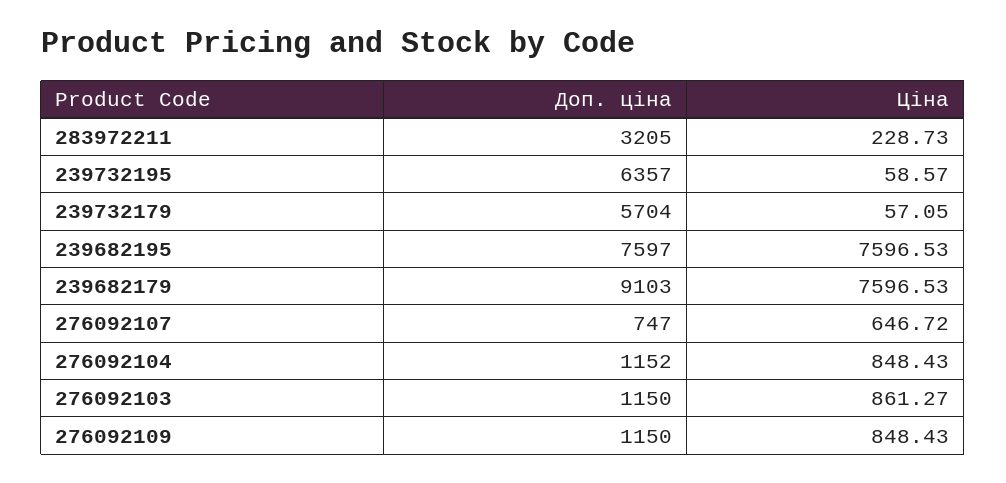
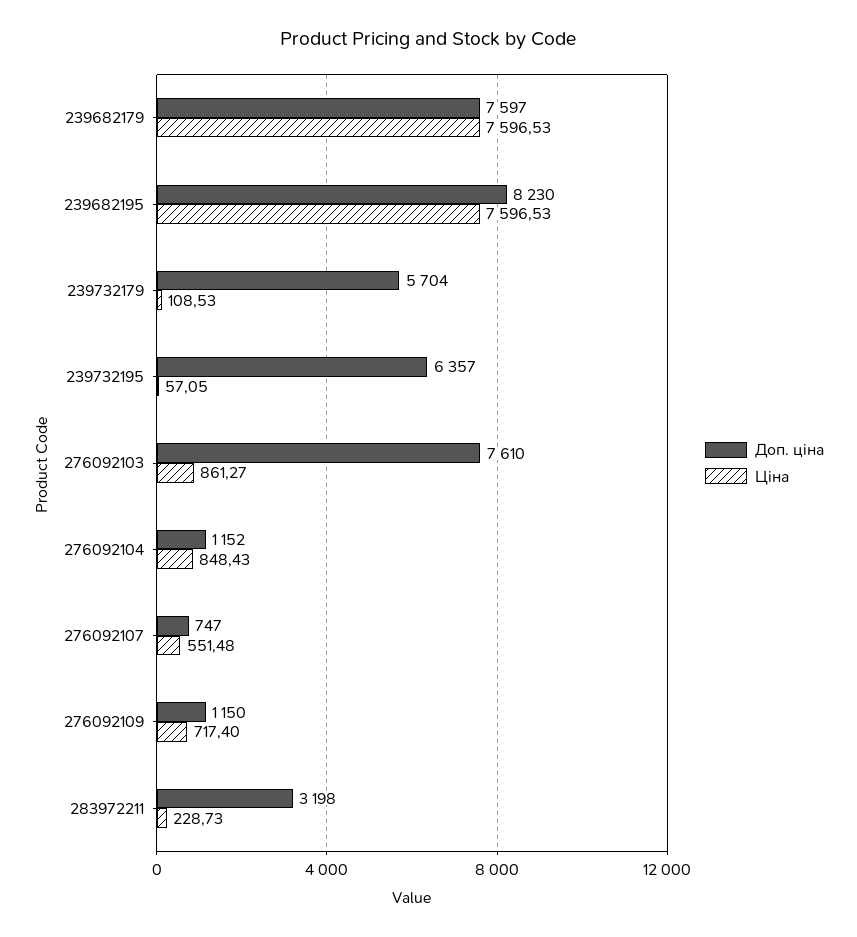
  {
    "Доп. ціна": {
-     "283972211": 3205,
+     "283972211": 3198,
      "239732195": 6357,
      "239732179": 5704,
-     "239682195": 7597,
+     "239682195": 8230,
-     "239682179": 9103,
+     "239682179": 7597,
      "276092107": 747,
      "276092104": 1152,
-     "276092103": 1150,
+     "276092103": 7610,
      "276092109": 1150
    },
    "Ціна": {
      "283972211": 228.73,
-     "239732195": 58.57,
+     "239732195": 57.05,
-     "239732179": 57.05,
+     "239732179": 108.53,
      "239682195": 7596.53,
      "239682179": 7596.53,
-     "276092107": 646.72,
+     "276092107": 551.48,
      "276092104": 848.43,
      "276092103": 861.27,
-     "276092109": 848.43
+     "276092109": 717.4
    }
  }

